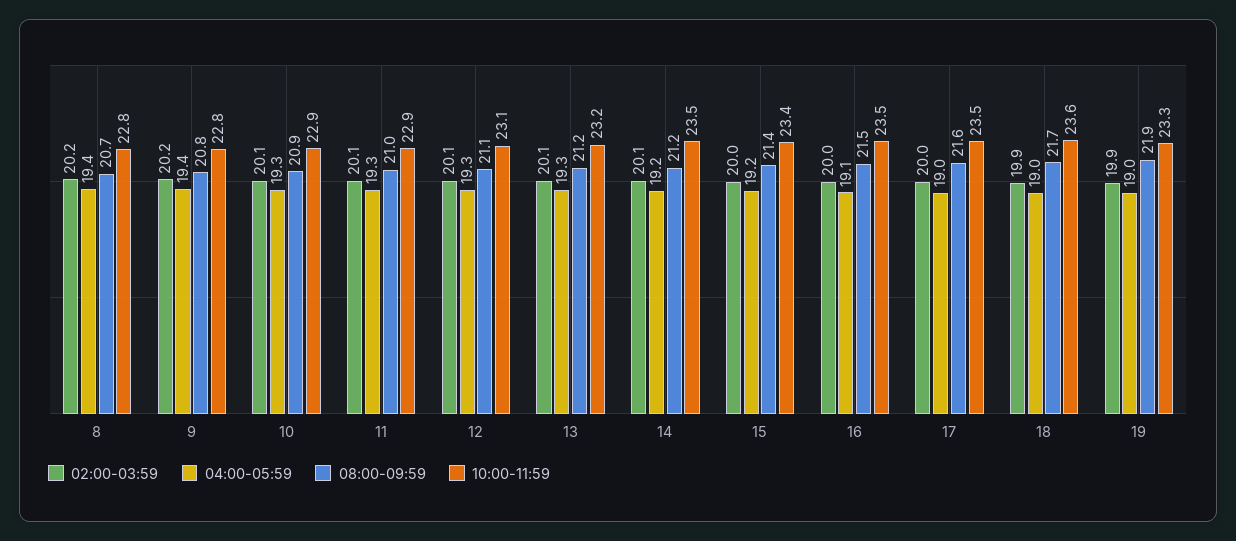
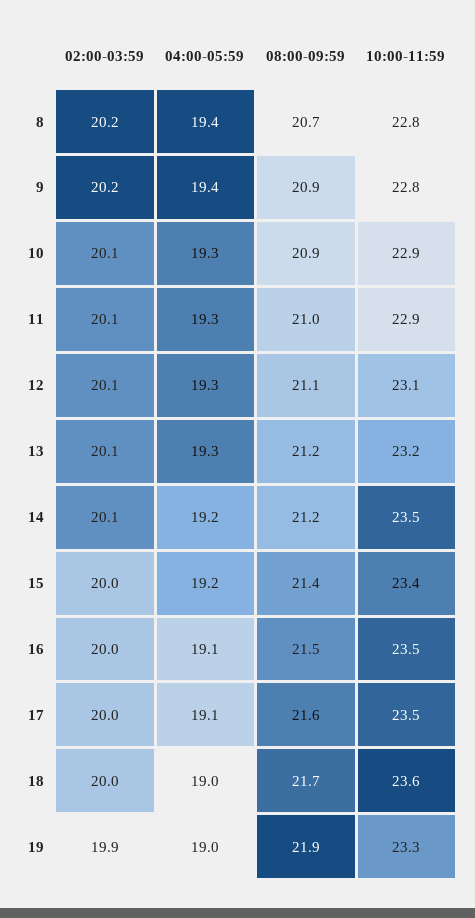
  {
    "02:00-03:59": {
      "8": 20.2,
      "9": 20.2,
      "10": 20.1,
      "11": 20.1,
      "12": 20.1,
      "13": 20.1,
      "14": 20.1,
      "15": 20,
      "16": 20,
      "17": 20,
-     "18": 19.9,
+     "18": 20,
      "19": 19.9
    },
    "04:00-05:59": {
      "8": 19.4,
      "9": 19.4,
      "10": 19.3,
      "11": 19.3,
      "12": 19.3,
      "13": 19.3,
      "14": 19.2,
      "15": 19.2,
      "16": 19.1,
-     "17": 19,
+     "17": 19.1,
      "18": 19,
      "19": 19
    },
    "08:00-09:59": {
      "8": 20.7,
-     "9": 20.8,
+     "9": 20.9,
      "10": 20.9,
      "11": 21,
      "12": 21.1,
      "13": 21.2,
      "14": 21.2,
      "15": 21.4,
      "16": 21.5,
      "17": 21.6,
      "18": 21.7,
      "19": 21.9
    },
    "10:00-11:59": {
      "8": 22.8,
      "9": 22.8,
      "10": 22.9,
      "11": 22.9,
      "12": 23.1,
      "13": 23.2,
      "14": 23.5,
      "15": 23.4,
      "16": 23.5,
      "17": 23.5,
      "18": 23.6,
      "19": 23.3
    }
  }

